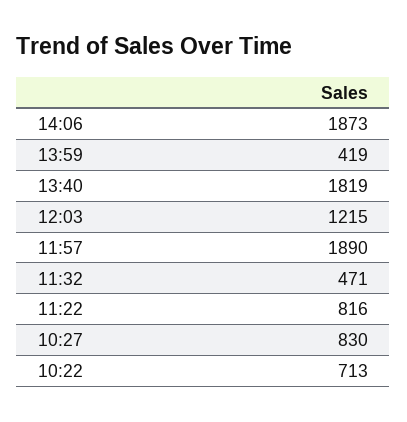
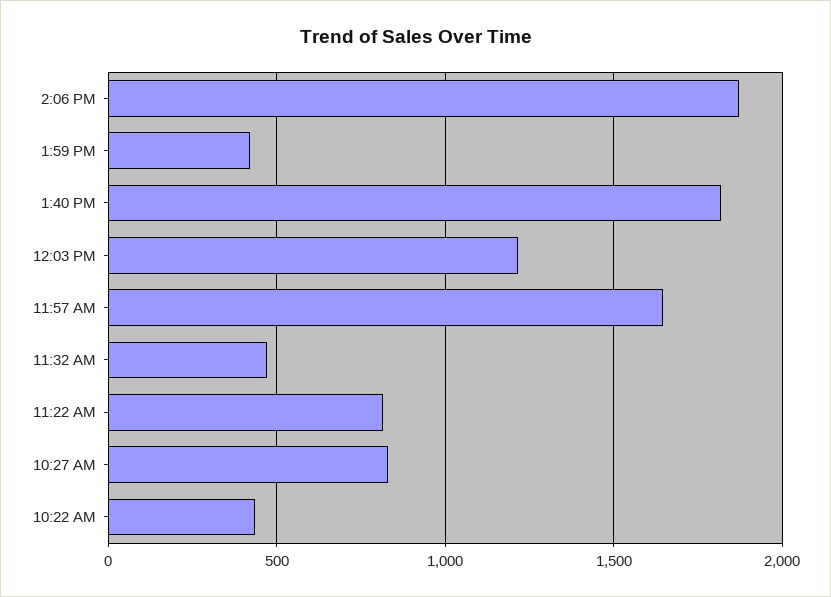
  {
    "14:06": 1873,
    "13:59": 419,
    "13:40": 1819,
    "12:03": 1215,
-   "11:57": 1890,
+   "11:57": 1650,
    "11:32": 471,
    "11:22": 816,
    "10:27": 830,
-   "10:22": 713
+   "10:22": 450
  }

